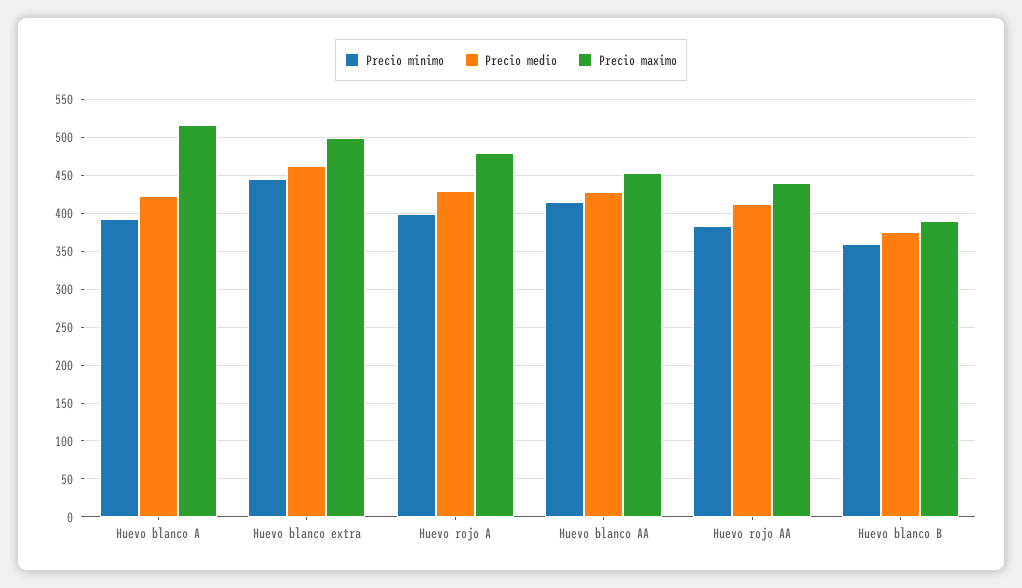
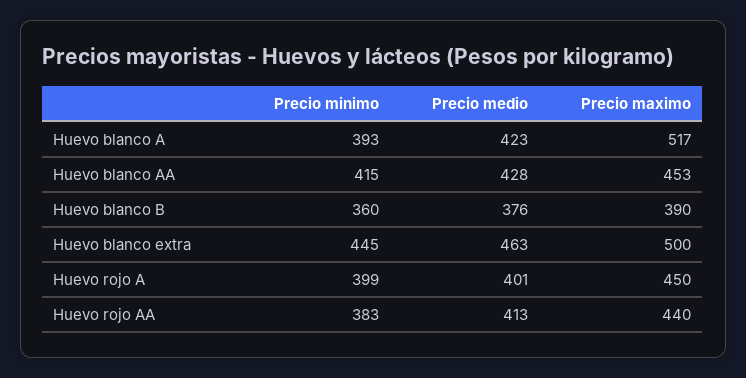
  {
    "Precio minimo": {
      "Huevo blanco A": 393,
      "Huevo blanco extra": 445,
      "Huevo rojo A": 399,
      "Huevo blanco AA": 415,
      "Huevo rojo AA": 383,
      "Huevo blanco B": 360
    },
    "Precio medio": {
      "Huevo blanco A": 423,
      "Huevo blanco extra": 463,
-     "Huevo rojo A": 430,
+     "Huevo rojo A": 401,
      "Huevo blanco AA": 428,
      "Huevo rojo AA": 413,
      "Huevo blanco B": 376
    },
    "Precio maximo": {
      "Huevo blanco A": 517,
      "Huevo blanco extra": 500,
-     "Huevo rojo A": 480,
+     "Huevo rojo A": 450,
      "Huevo blanco AA": 453,
      "Huevo rojo AA": 440,
      "Huevo blanco B": 390
    }
  }

